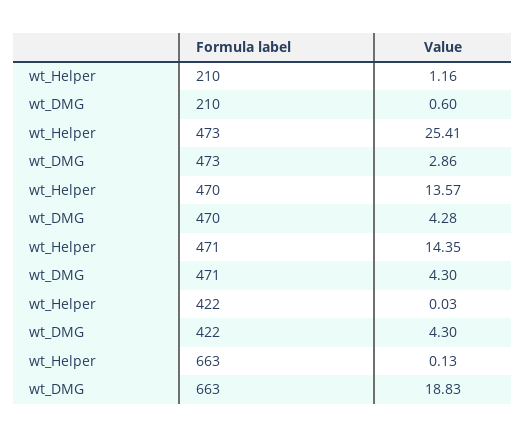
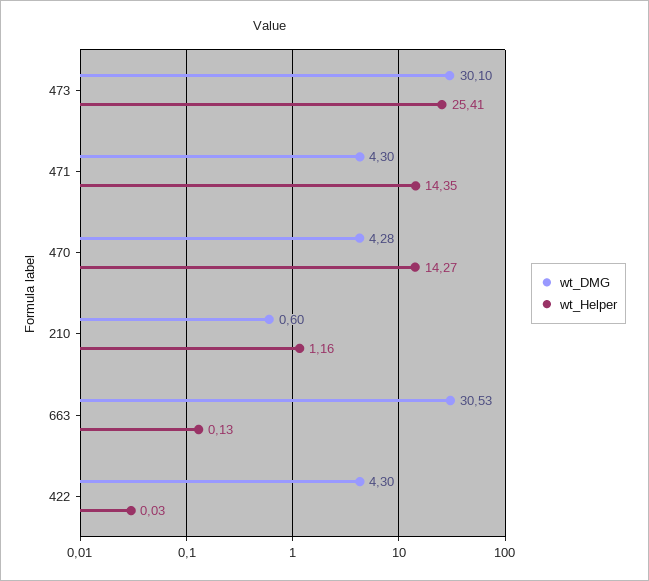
  {
    "wt_Helper": {
      "210": 1.16,
      "473": 25.41,
-     "470": 13.57,
+     "470": 14.27,
      "471": 14.35,
      "422": 0.03,
      "663": 0.13
    },
    "wt_DMG": {
      "210": 0.6,
-     "473": 2.86,
+     "473": 30.1,
      "470": 4.28,
      "471": 4.3,
      "422": 4.3,
-     "663": 18.83
+     "663": 30.53
    }
  }

